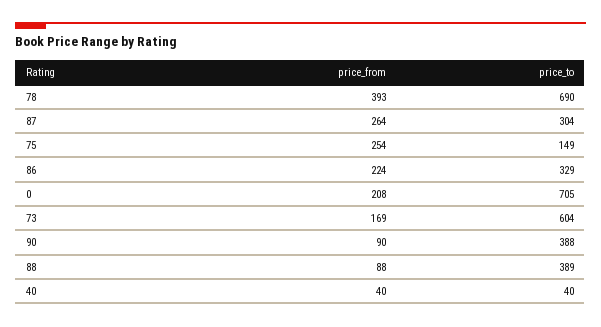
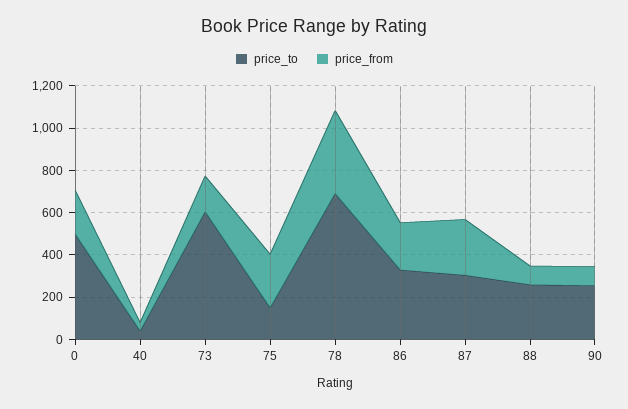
  {
    "price_from": {
      "78": 393,
      "87": 264,
      "75": 254,
      "86": 224,
      "0": 208,
      "73": 169,
      "90": 90,
      "88": 88,
      "40": 40
    },
    "price_to": {
      "78": 690,
      "87": 304,
      "75": 149,
      "86": 329,
-     "0": 705,
+     "0": 500,
      "73": 604,
-     "90": 388,
+     "90": 250,
-     "88": 389,
+     "88": 250,
      "40": 40
    }
  }

